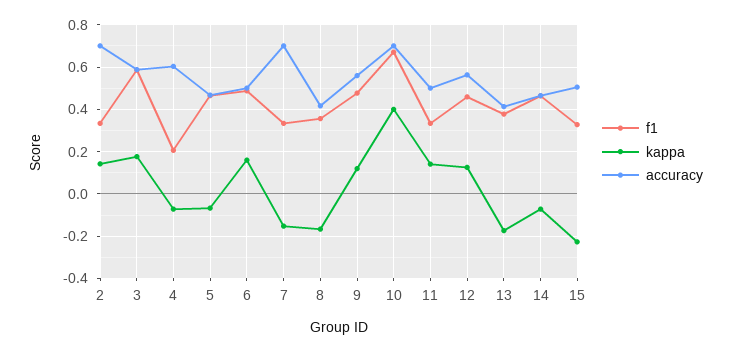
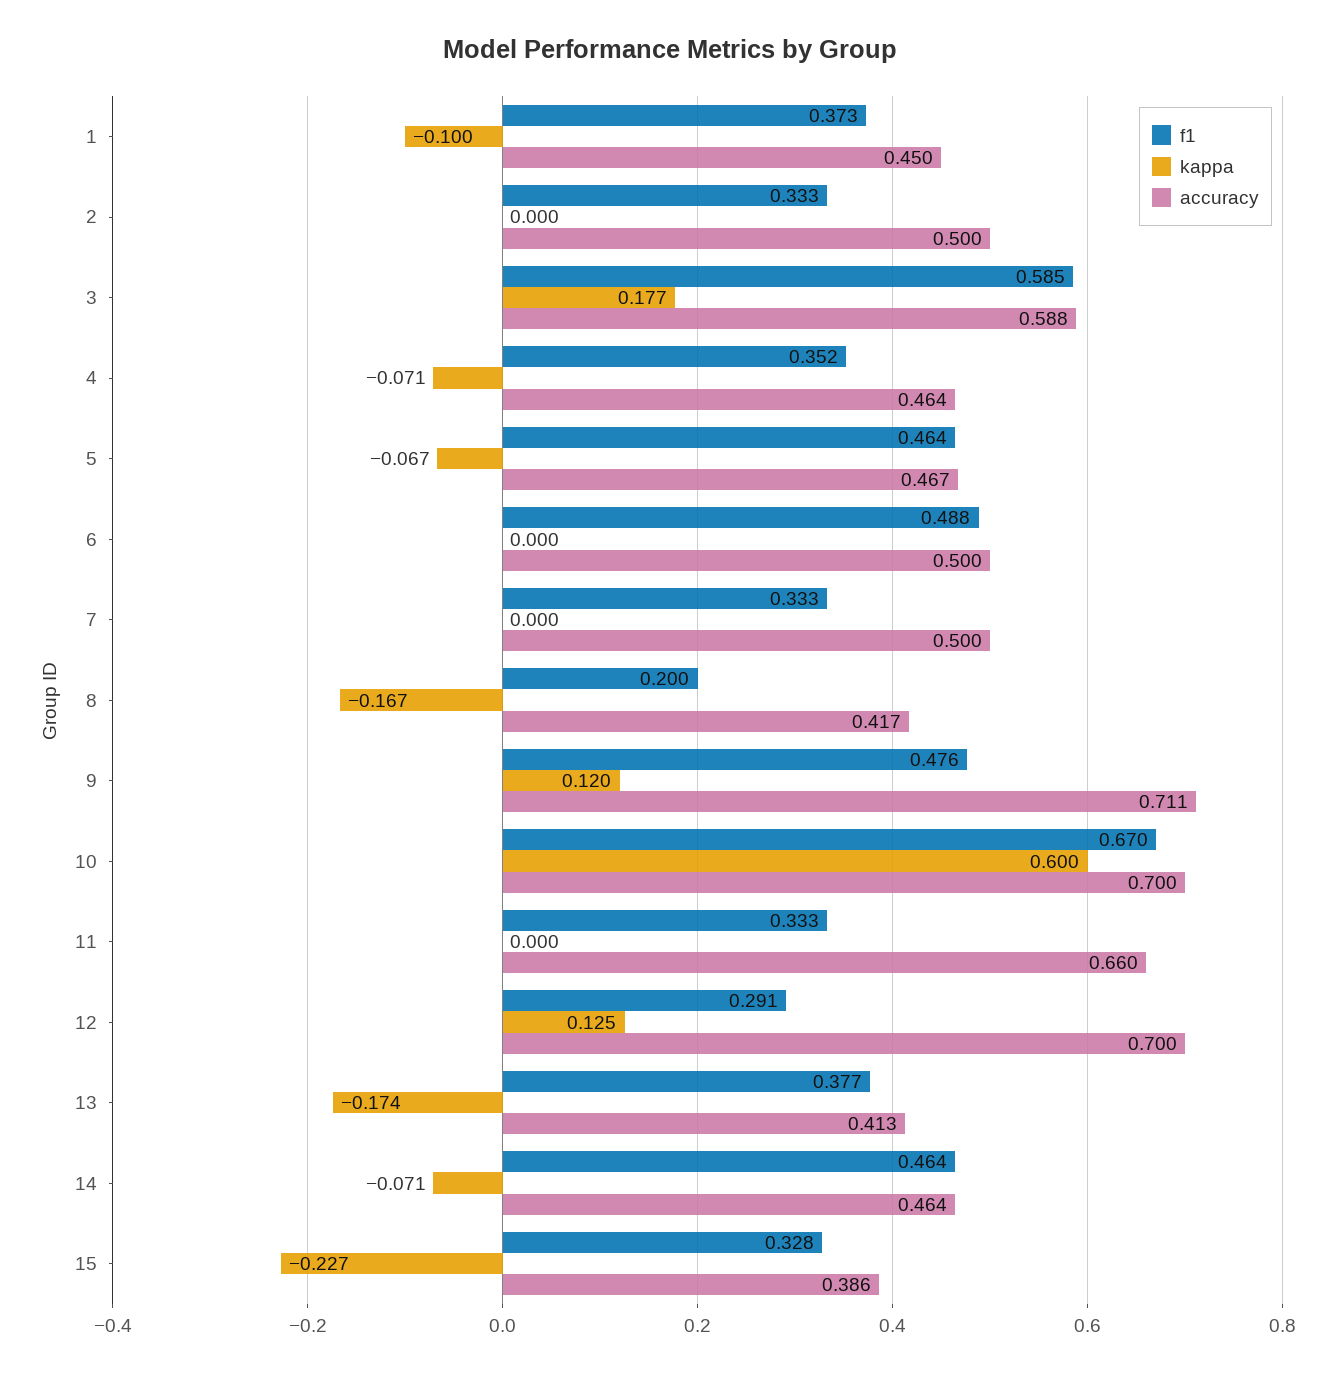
  {
    "f1": {
      "2": 0.333,
      "3": 0.585,
-     "4": 0.2,
+     "4": 0.352,
      "5": 0.464,
      "6": 0.488,
      "7": 0.333,
-     "8": 0.35,
+     "8": 0.2,
      "9": 0.476,
      "10": 0.67,
      "11": 0.333,
-     "12": 0.45,
+     "12": 0.291,
      "13": 0.377,
      "14": 0.464,
-     "15": 0.328
+     "15": 0.328,
+     "1": 0.373
    },
    "kappa": {
-     "2": 0.15,
+     "2": 0,
      "3": 0.177,
      "4": -0.071,
      "5": -0.067,
-     "6": 0.15,
+     "6": 0,
-     "7": -0.15,
+     "7": 0,
      "8": -0.167,
      "9": 0.12,
-     "10": 0.4,
+     "10": 0.6,
-     "11": 0.15,
+     "11": 0,
      "12": 0.125,
      "13": -0.174,
      "14": -0.071,
-     "15": -0.227
+     "15": -0.227,
+     "1": -0.1
    },
    "accuracy": {
-     "2": 0.7,
+     "2": 0.5,
      "3": 0.588,
-     "4": 0.6,
+     "4": 0.464,
      "5": 0.467,
      "6": 0.5,
-     "7": 0.7,
+     "7": 0.5,
      "8": 0.417,
-     "9": 0.55,
+     "9": 0.711,
      "10": 0.7,
-     "11": 0.5,
+     "11": 0.66,
-     "12": 0.55,
+     "12": 0.7,
      "13": 0.413,
      "14": 0.464,
-     "15": 0.5
+     "15": 0.386,
+     "1": 0.45
    }
  }

